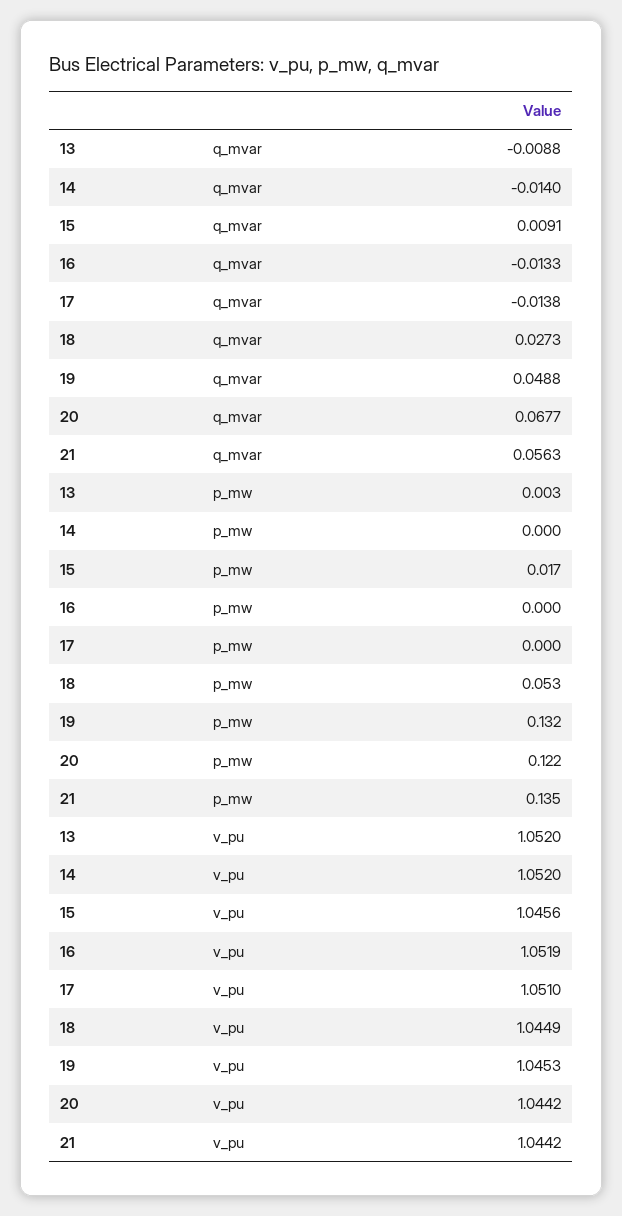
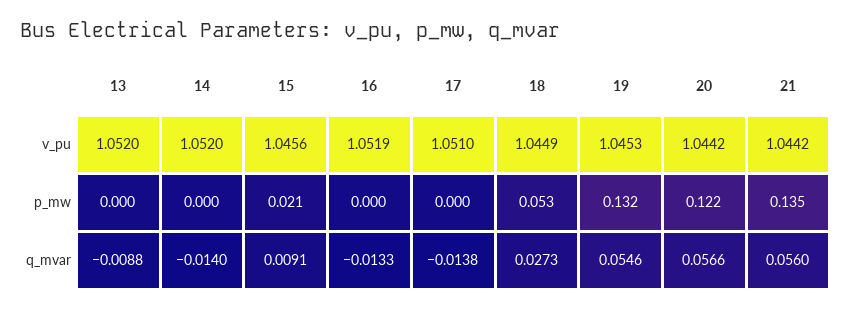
  {
    "13": {
      "q_mvar": -0.0088,
-     "p_mw": 0.003,
+     "p_mw": 0,
      "v_pu": 1.052
    },
    "14": {
      "q_mvar": -0.014,
      "p_mw": 0,
      "v_pu": 1.052
    },
    "15": {
      "q_mvar": 0.0091,
-     "p_mw": 0.017,
+     "p_mw": 0.021,
      "v_pu": 1.0456
    },
    "16": {
      "q_mvar": -0.0133,
      "p_mw": 0,
      "v_pu": 1.0519
    },
    "17": {
      "q_mvar": -0.0138,
      "p_mw": 0,
      "v_pu": 1.051
    },
    "18": {
      "q_mvar": 0.0273,
      "p_mw": 0.053,
      "v_pu": 1.0449
    },
    "19": {
-     "q_mvar": 0.0488,
+     "q_mvar": 0.0546,
      "p_mw": 0.132,
      "v_pu": 1.0453
    },
    "20": {
-     "q_mvar": 0.0677,
+     "q_mvar": 0.0566,
      "p_mw": 0.122,
      "v_pu": 1.0442
    },
    "21": {
-     "q_mvar": 0.0563,
+     "q_mvar": 0.056,
      "p_mw": 0.135,
      "v_pu": 1.0442
    }
  }

